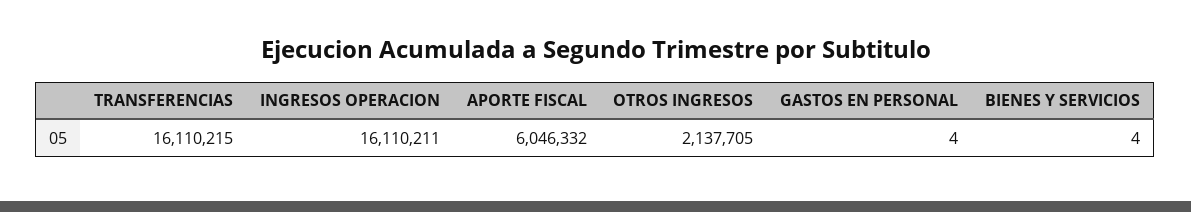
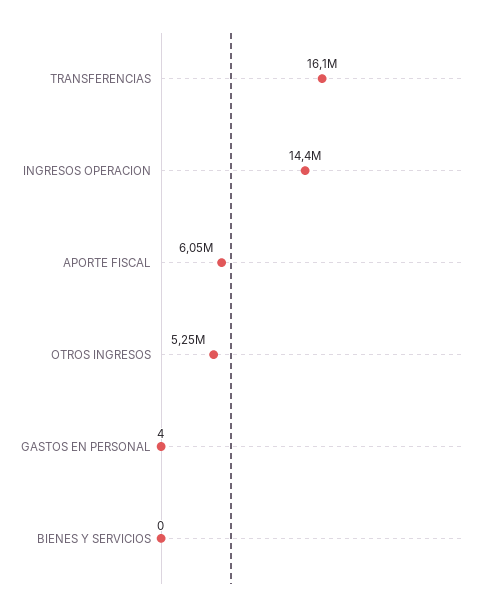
  {
    "TRANSFERENCIAS": 16110215,
-   "INGRESOS OPERACION": 16110211,
+   "INGRESOS OPERACION": 14400000,
    "APORTE FISCAL": 6046332,
-   "OTROS INGRESOS": 2137705,
+   "OTROS INGRESOS": 5250000,
    "GASTOS EN PERSONAL": 4,
-   "BIENES Y SERVICIOS": 4
+   "BIENES Y SERVICIOS": 0
  }

